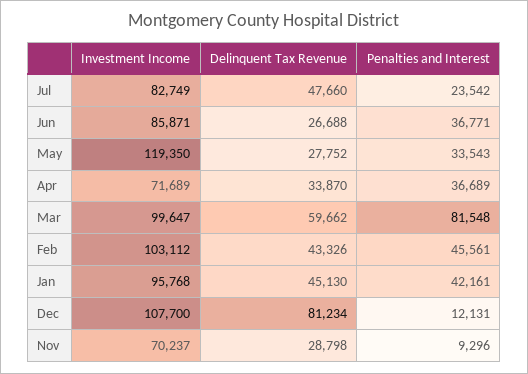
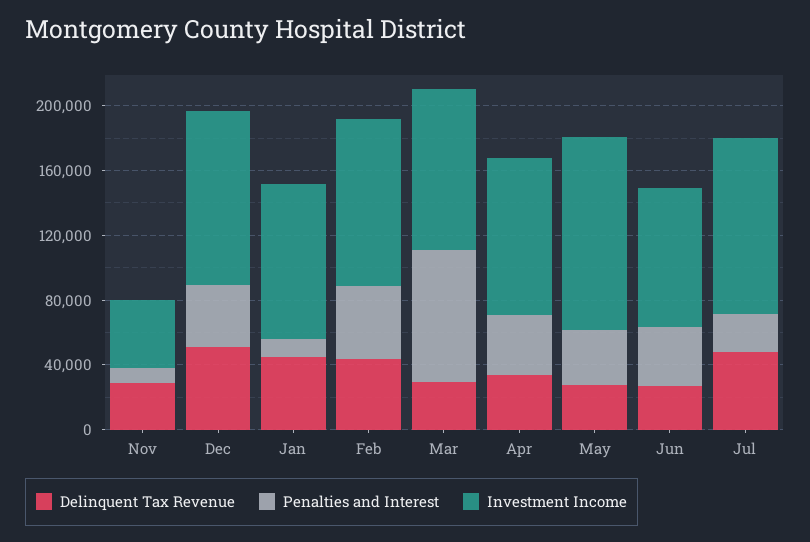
  {
    "Investment Income": {
-     "Jul": 82749,
+     "Jul": 110000,
      "Jun": 85871,
      "May": 119350,
-     "Apr": 71689,
+     "Apr": 100000,
      "Mar": 99647,
      "Feb": 103112,
      "Jan": 95768,
      "Dec": 107700,
-     "Nov": 70237
+     "Nov": 40000
    },
    "Delinquent Tax Revenue": {
      "Jul": 47660,
      "Jun": 26688,
      "May": 27752,
      "Apr": 33870,
-     "Mar": 59662,
+     "Mar": 30000,
      "Feb": 43326,
      "Jan": 45130,
-     "Dec": 81234,
+     "Dec": 50000,
      "Nov": 28798
    },
    "Penalties and Interest": {
      "Jul": 23542,
      "Jun": 36771,
      "May": 33543,
      "Apr": 36689,
      "Mar": 81548,
      "Feb": 45561,
-     "Jan": 42161,
+     "Jan": 10000,
-     "Dec": 12131,
+     "Dec": 40000,
      "Nov": 9296
    }
  }

